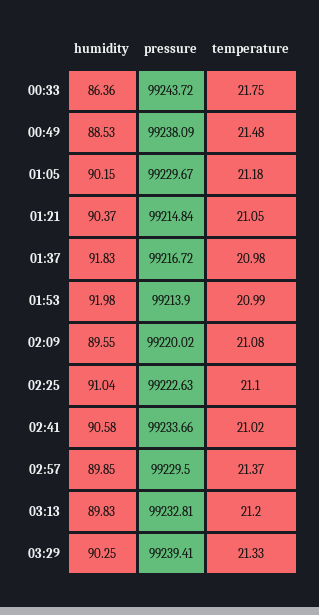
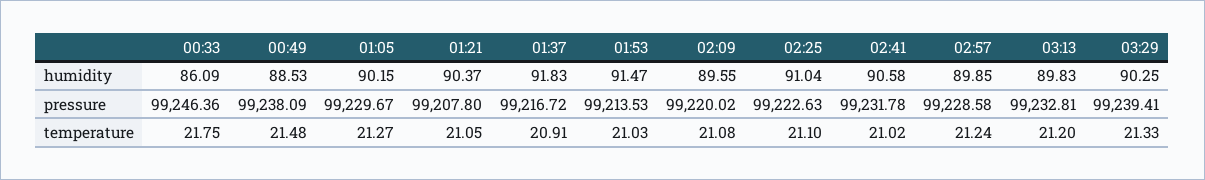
  {
    "humidity": {
-     "00:33": 86.36,
+     "00:33": 86.09,
      "00:49": 88.53,
      "01:05": 90.15,
      "01:21": 90.37,
      "01:37": 91.83,
-     "01:53": 91.98,
+     "01:53": 91.47,
      "02:09": 89.55,
      "02:25": 91.04,
      "02:41": 90.58,
      "02:57": 89.85,
      "03:13": 89.83,
      "03:29": 90.25
    },
    "pressure": {
-     "00:33": 99243.72,
+     "00:33": 99246.36,
      "00:49": 99238.09,
      "01:05": 99229.67,
-     "01:21": 99214.84,
+     "01:21": 99207.8,
      "01:37": 99216.72,
-     "01:53": 99213.9,
+     "01:53": 99213.53,
      "02:09": 99220.02,
      "02:25": 99222.63,
-     "02:41": 99233.66,
+     "02:41": 99231.78,
-     "02:57": 99229.5,
+     "02:57": 99228.58,
      "03:13": 99232.81,
      "03:29": 99239.41
    },
    "temperature": {
      "00:33": 21.75,
      "00:49": 21.48,
-     "01:05": 21.18,
+     "01:05": 21.27,
      "01:21": 21.05,
-     "01:37": 20.98,
+     "01:37": 20.91,
-     "01:53": 20.99,
+     "01:53": 21.03,
      "02:09": 21.08,
      "02:25": 21.1,
      "02:41": 21.02,
-     "02:57": 21.37,
+     "02:57": 21.24,
      "03:13": 21.2,
      "03:29": 21.33
    }
  }

